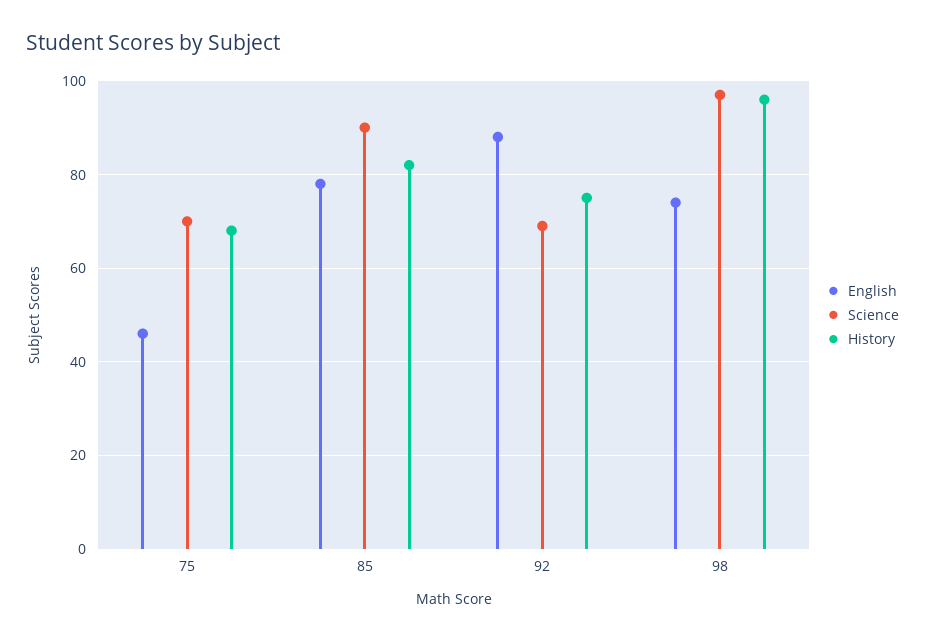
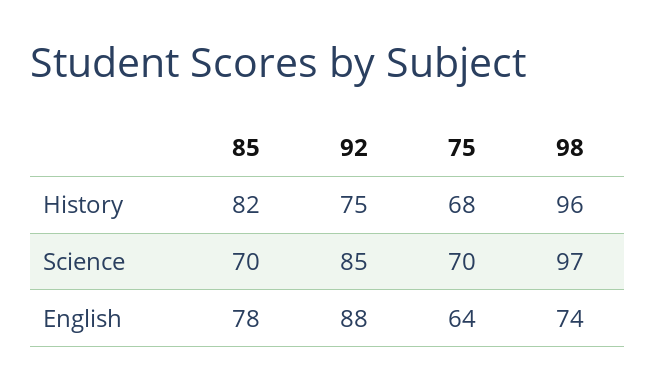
  {
    "English": {
-     "75": 45,
+     "75": 64,
      "85": 78,
      "92": 88,
      "98": 74
    },
    "Science": {
      "75": 70,
-     "85": 90,
+     "85": 70,
-     "92": 70,
+     "92": 85,
      "98": 97
    },
    "History": {
      "75": 68,
      "85": 82,
      "92": 75,
      "98": 96
    }
  }

